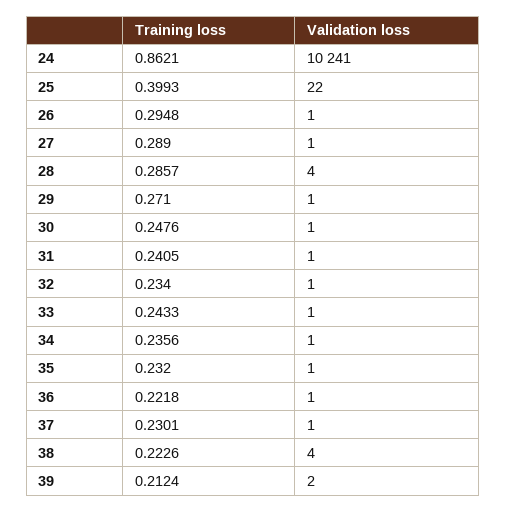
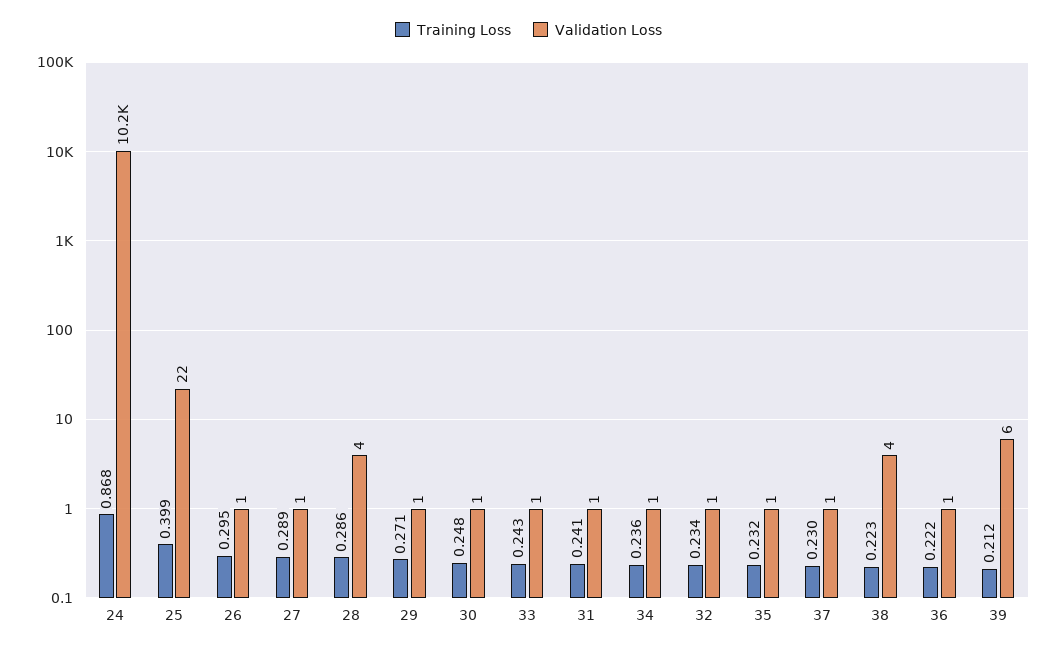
  {
    "Training loss": {
-     "24": 0.8621,
+     "24": 0.868,
      "25": 0.3993,
      "26": 0.2948,
      "27": 0.289,
      "28": 0.2857,
      "29": 0.271,
      "30": 0.2476,
      "31": 0.2405,
      "32": 0.234,
      "33": 0.2433,
      "34": 0.2356,
      "35": 0.232,
      "36": 0.2218,
      "37": 0.2301,
      "38": 0.2226,
      "39": 0.2124
    },
    "Validation loss": {
      "24": 10241,
      "25": 22,
      "26": 1,
      "27": 1,
      "28": 4,
      "29": 1,
      "30": 1,
      "31": 1,
      "32": 1,
      "33": 1,
      "34": 1,
      "35": 1,
      "36": 1,
      "37": 1,
      "38": 4,
-     "39": 2
+     "39": 6
    }
  }

